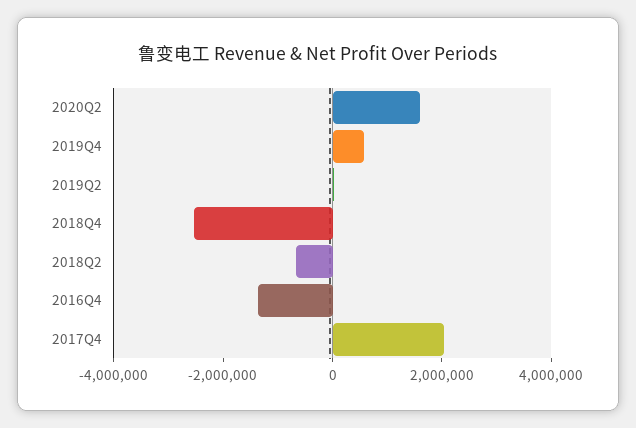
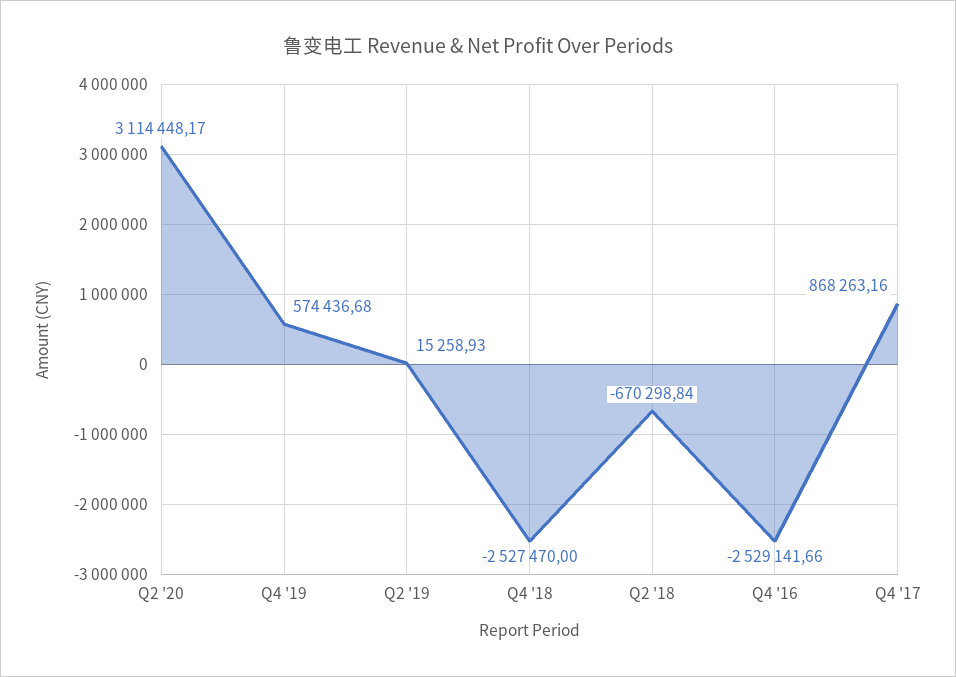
  {
-   "2020Q2": 1500000,
+   "2020Q2": 3114448.17,
    "2019Q4": 574436.68,
    "2019Q2": 15258.93,
    "2018Q4": -2527470,
    "2018Q2": -670298.84,
-   "2016Q4": -1500000,
+   "2016Q4": -2529141.66,
-   "2017Q4": 2000000
+   "2017Q4": 868263.16
  }

